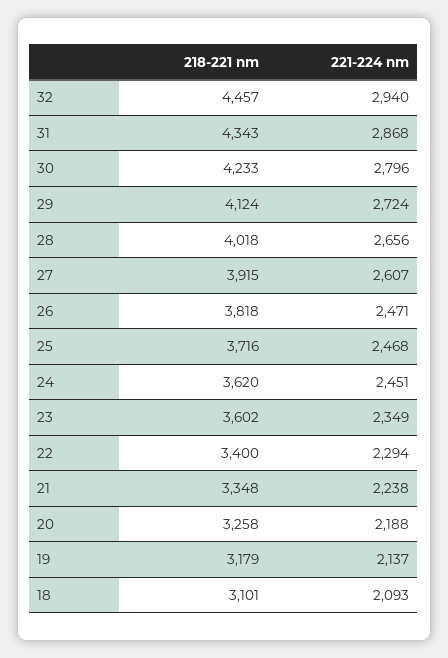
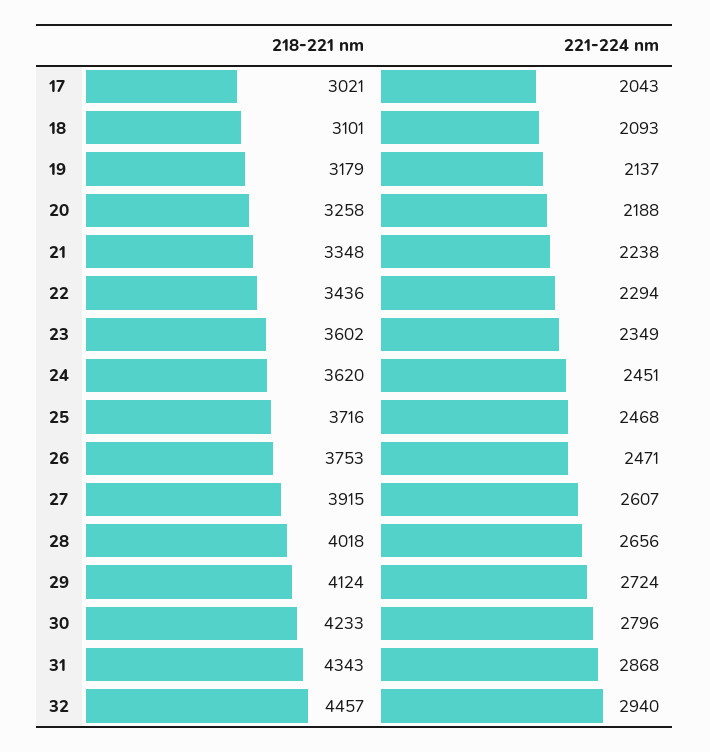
  {
    "218-221 nm": {
      "32": 4457,
      "31": 4343,
      "30": 4233,
      "29": 4124,
      "28": 4018,
      "27": 3915,
-     "26": 3818,
+     "26": 3753,
      "25": 3716,
      "24": 3620,
      "23": 3602,
-     "22": 3400,
+     "22": 3436,
      "21": 3348,
      "20": 3258,
      "19": 3179,
-     "18": 3101
+     "18": 3101,
+     "17": 3021
    },
    "221-224 nm": {
      "32": 2940,
      "31": 2868,
      "30": 2796,
      "29": 2724,
      "28": 2656,
      "27": 2607,
      "26": 2471,
      "25": 2468,
      "24": 2451,
      "23": 2349,
      "22": 2294,
      "21": 2238,
      "20": 2188,
      "19": 2137,
-     "18": 2093
+     "18": 2093,
+     "17": 2043
    }
  }

